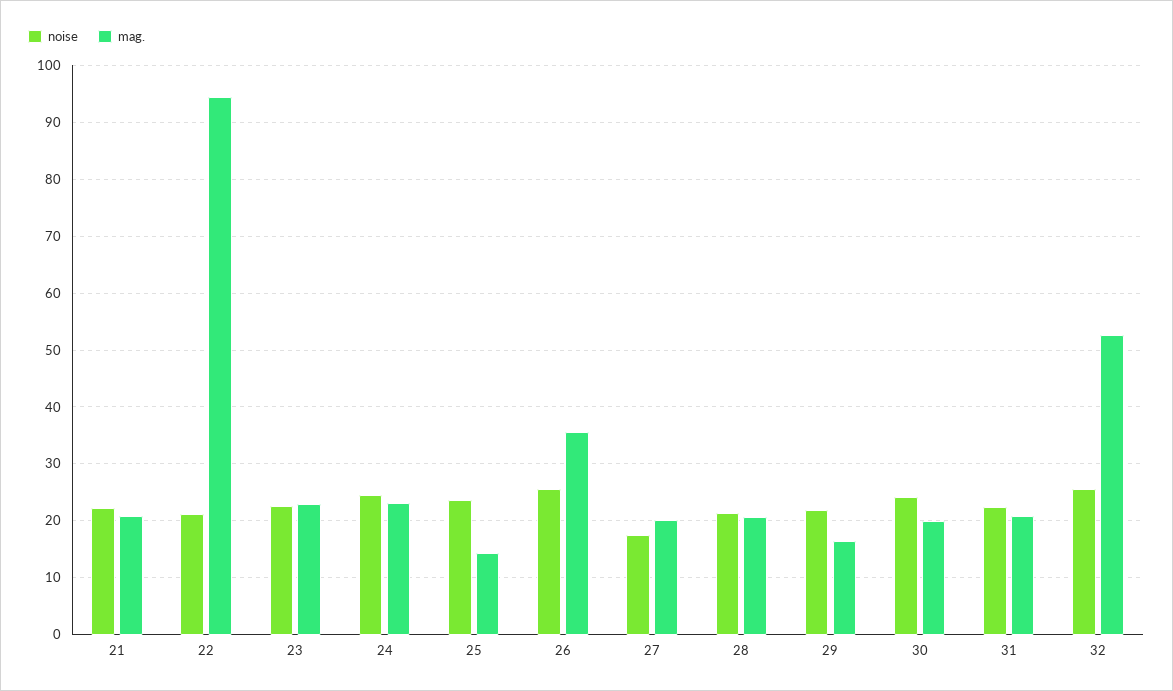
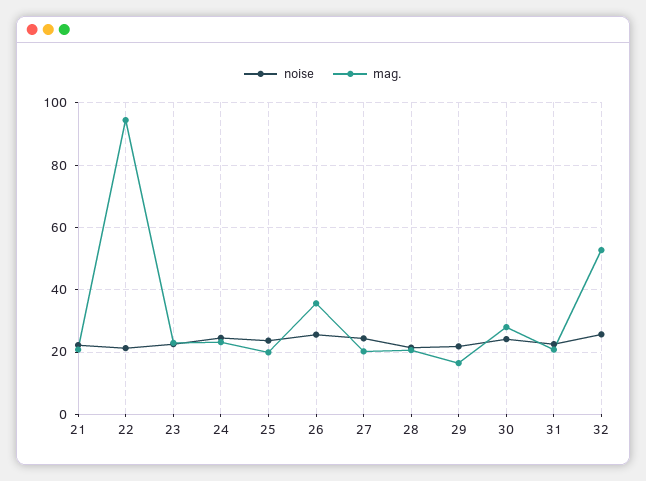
  {
    "noise": {
      "21": 22,
      "22": 22,
      "23": 22,
      "24": 24,
      "25": 24,
      "26": 26,
-     "27": 18,
+     "27": 24,
      "28": 22,
      "29": 22,
      "30": 24,
      "31": 22,
      "32": 26
    },
    "mag.": {
      "21": 20,
      "22": 94,
      "23": 22,
      "24": 24,
-     "25": 14,
+     "25": 20,
      "26": 36,
      "27": 20,
      "28": 20,
      "29": 16,
-     "30": 20,
+     "30": 28,
      "31": 20,
      "32": 52
    }
  }

